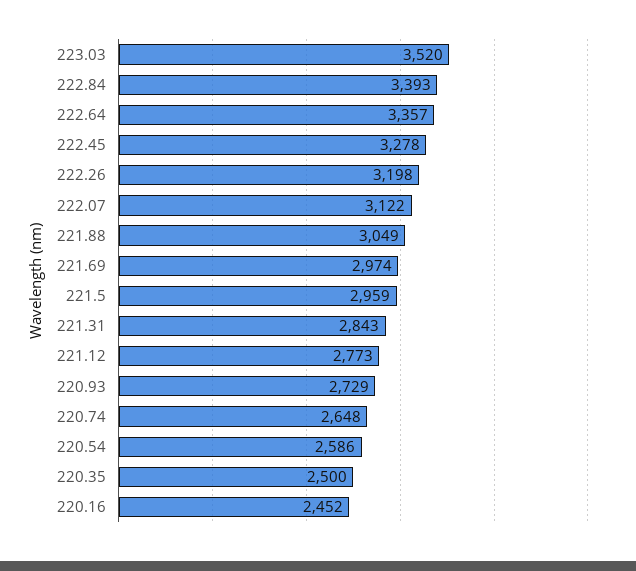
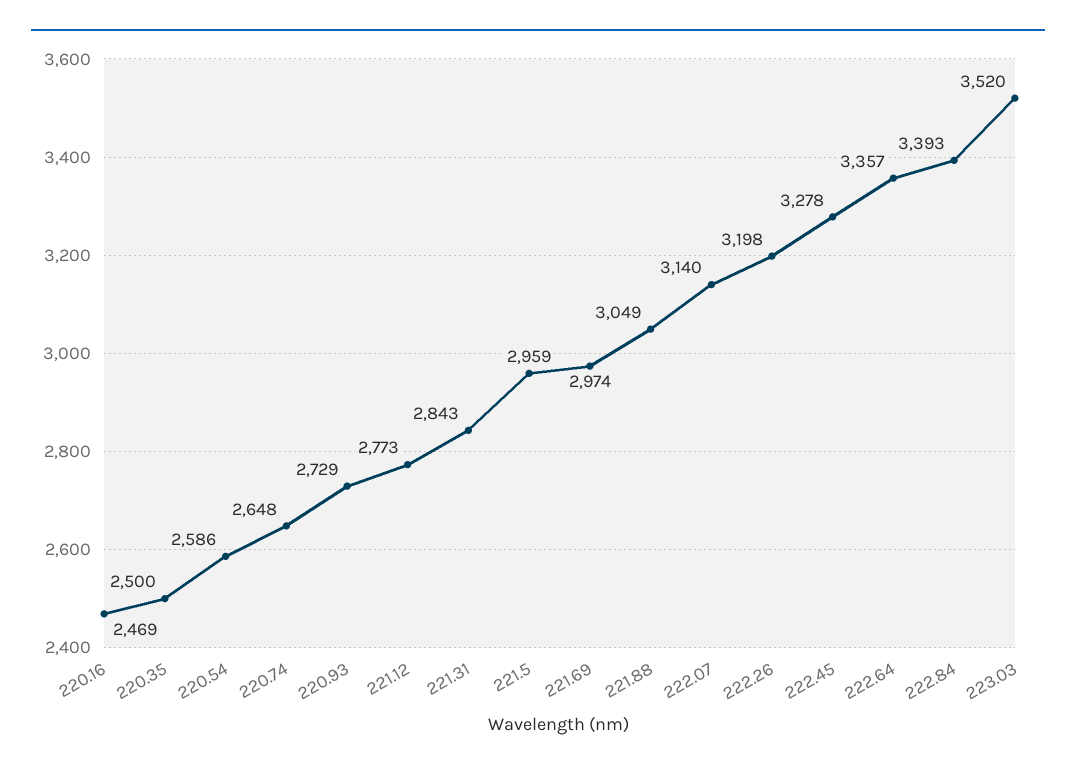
  {
    "223.03": 3520,
    "222.84": 3393,
    "222.64": 3357,
    "222.45": 3278,
    "222.26": 3198,
-   "222.07": 3122,
+   "222.07": 3140,
    "221.88": 3049,
    "221.69": 2974,
    "221.5": 2959,
    "221.31": 2843,
    "221.12": 2773,
    "220.93": 2729,
    "220.74": 2648,
    "220.54": 2586,
    "220.35": 2500,
-   "220.16": 2452
+   "220.16": 2469
  }

